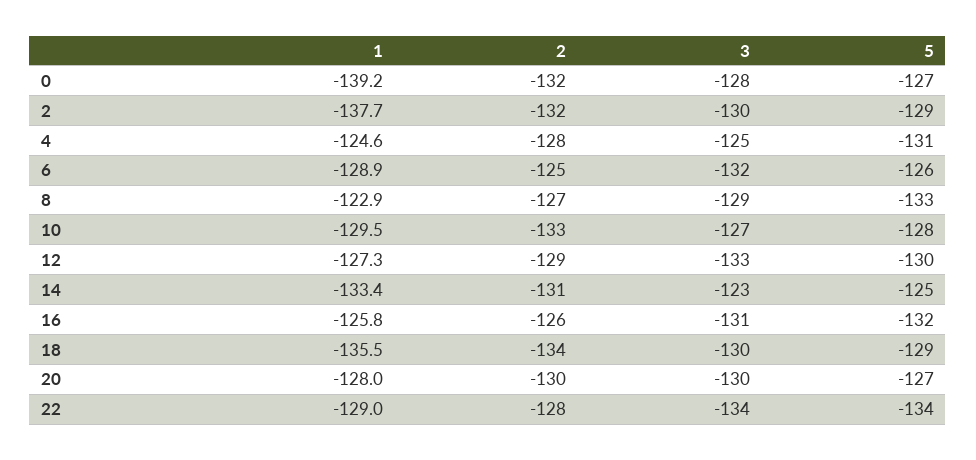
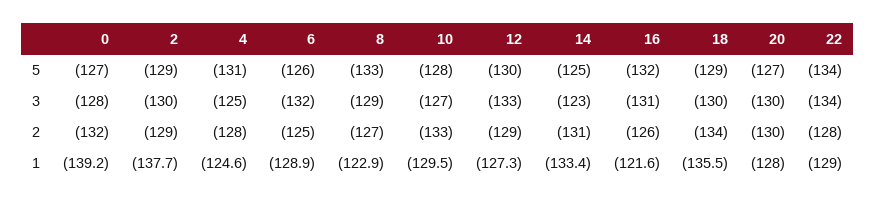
  {
    "1": {
      "0": -139.2,
      "2": -137.7,
      "4": -124.6,
      "6": -128.9,
      "8": -122.9,
      "10": -129.5,
      "12": -127.3,
      "14": -133.4,
-     "16": -125.8,
+     "16": -121.6,
      "18": -135.5,
      "20": -128,
      "22": -129
    },
    "2": {
      "0": -132,
-     "2": -132,
+     "2": -129,
      "4": -128,
      "6": -125,
      "8": -127,
      "10": -133,
      "12": -129,
      "14": -131,
      "16": -126,
      "18": -134,
      "20": -130,
      "22": -128
    },
    "3": {
      "0": -128,
      "2": -130,
      "4": -125,
      "6": -132,
      "8": -129,
      "10": -127,
      "12": -133,
      "14": -123,
      "16": -131,
      "18": -130,
      "20": -130,
      "22": -134
    },
    "5": {
      "0": -127,
      "2": -129,
      "4": -131,
      "6": -126,
      "8": -133,
      "10": -128,
      "12": -130,
      "14": -125,
      "16": -132,
      "18": -129,
      "20": -127,
      "22": -134
    }
  }

